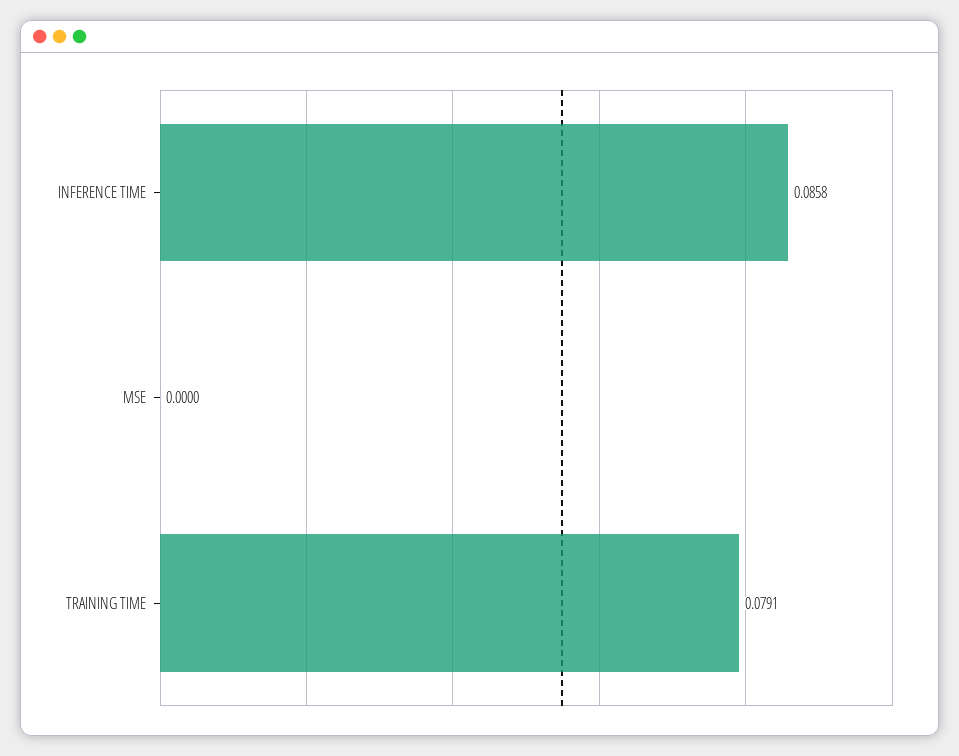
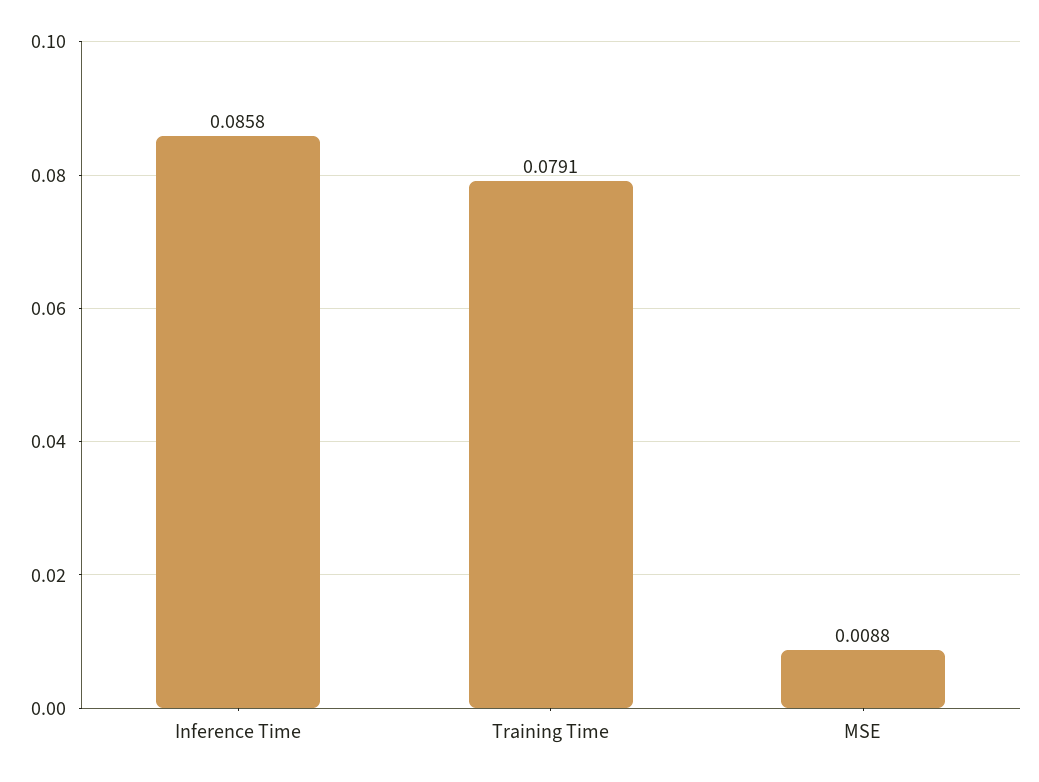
  {
    "INFERENCE TIME": 0.0858,
-   "MSE": 0,
+   "MSE": 0.0088,
    "TRAINING TIME": 0.0791
  }

